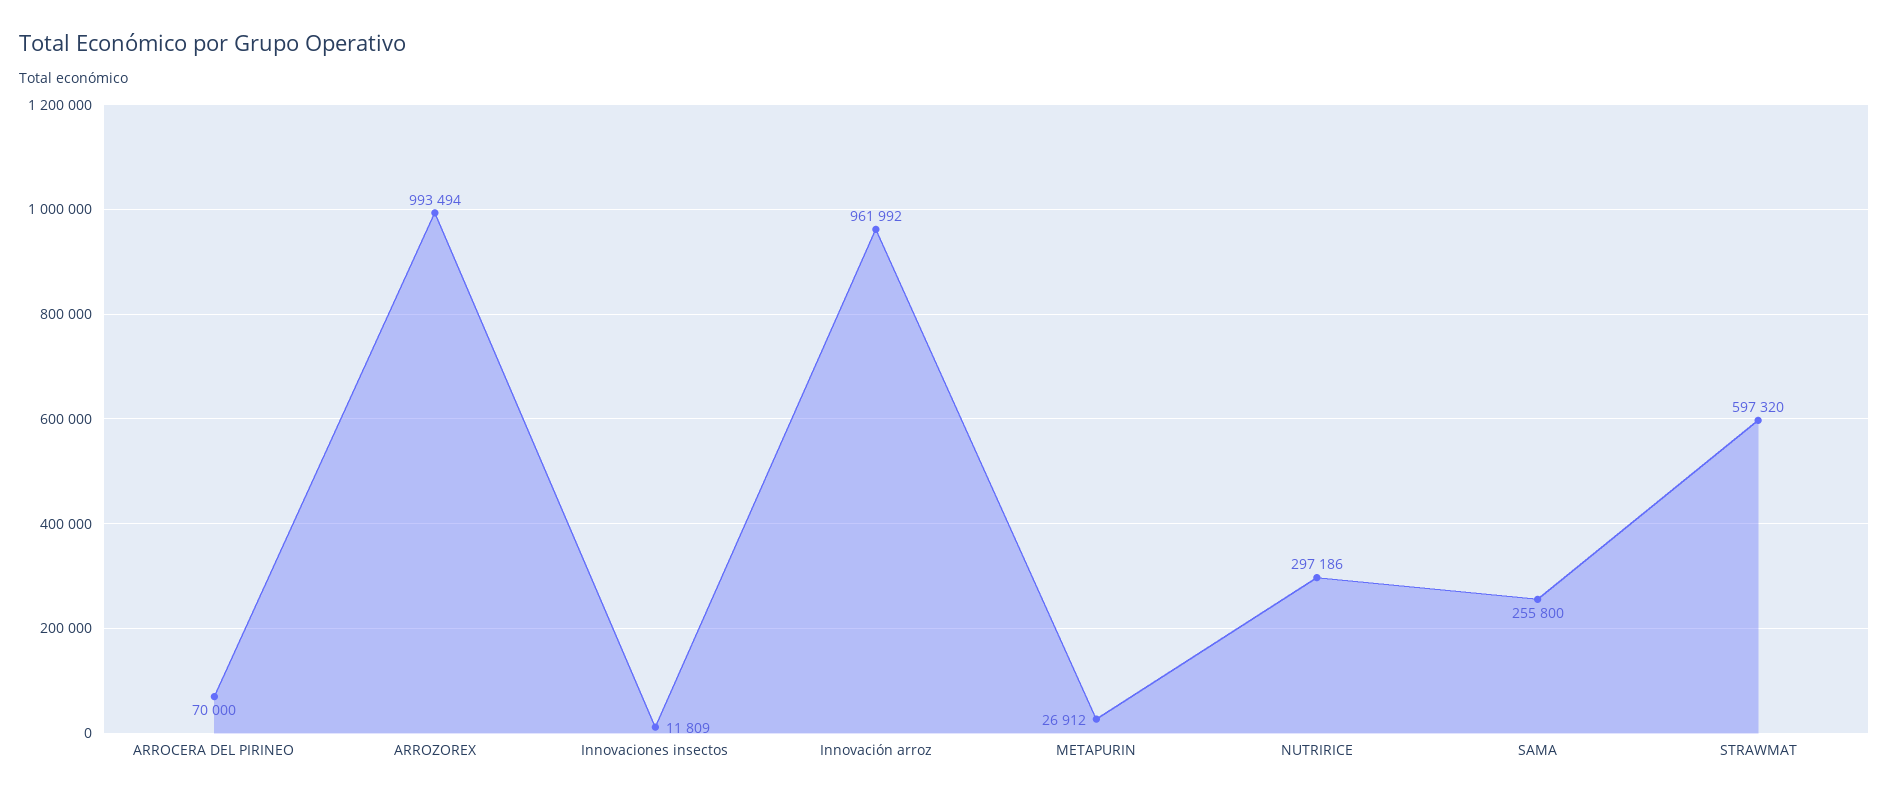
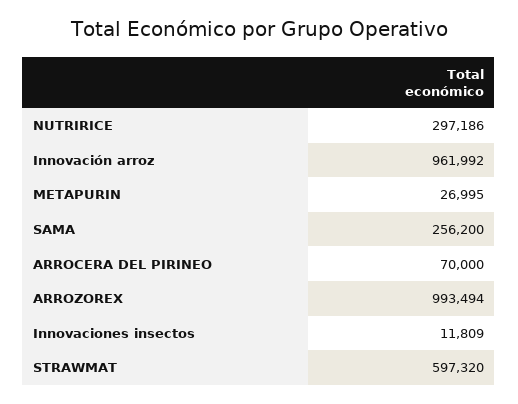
  {
    "ARROCERA DEL PIRINEO": 70000,
    "ARROZOREX": 993494,
    "Innovaciones insectos": 11809,
    "Innovación arroz": 961992,
-   "METAPURIN": 26912,
+   "METAPURIN": 26995,
    "NUTRIRICE": 297186,
-   "SAMA": 255800,
+   "SAMA": 256200,
    "STRAWMAT": 597320
  }

